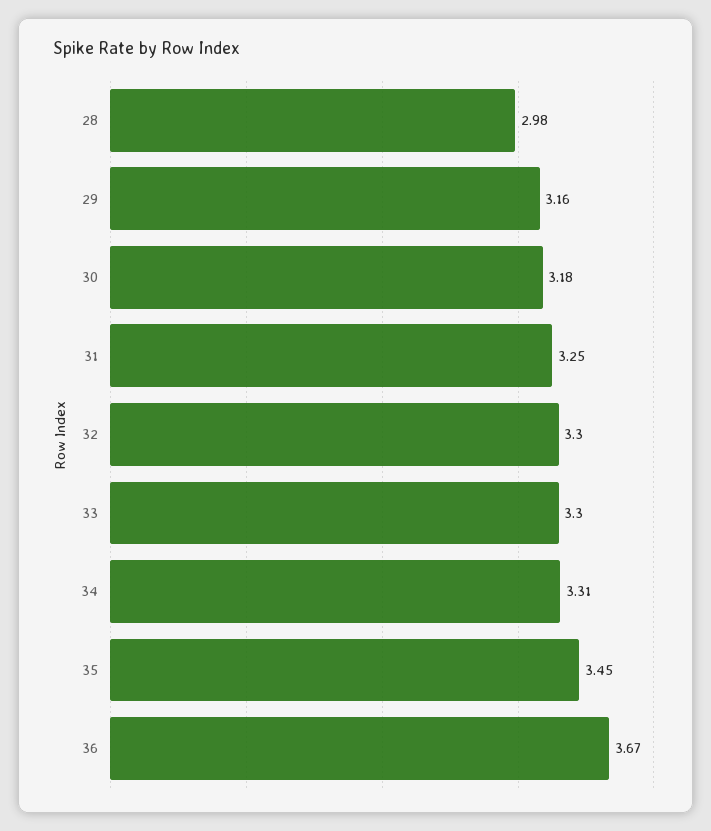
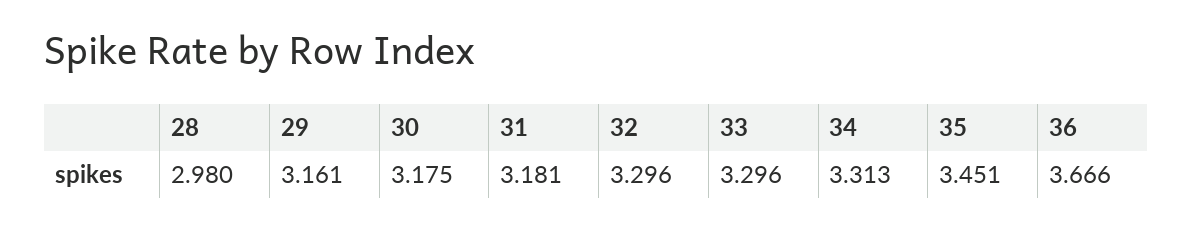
  {
    "28": 2.98,
    "29": 3.161,
    "30": 3.175,
-   "31": 3.25,
+   "31": 3.181,
    "32": 3.296,
    "33": 3.296,
    "34": 3.313,
    "35": 3.451,
    "36": 3.666
  }

